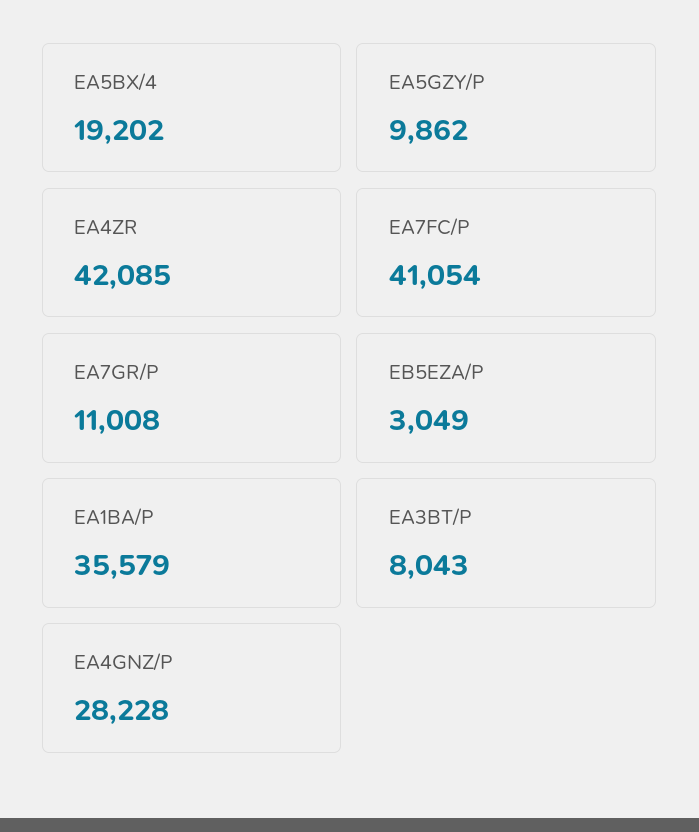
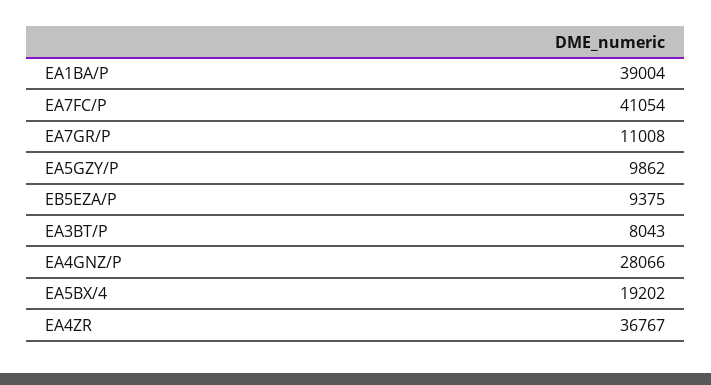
  {
    "EA5BX/4": 19202,
    "EA5GZY/P": 9862,
-   "EA4ZR": 42085,
+   "EA4ZR": 36767,
    "EA7FC/P": 41054,
    "EA7GR/P": 11008,
-   "EB5EZA/P": 3049,
+   "EB5EZA/P": 9375,
-   "EA1BA/P": 35579,
+   "EA1BA/P": 39004,
    "EA3BT/P": 8043,
-   "EA4GNZ/P": 28228
+   "EA4GNZ/P": 28066
  }

